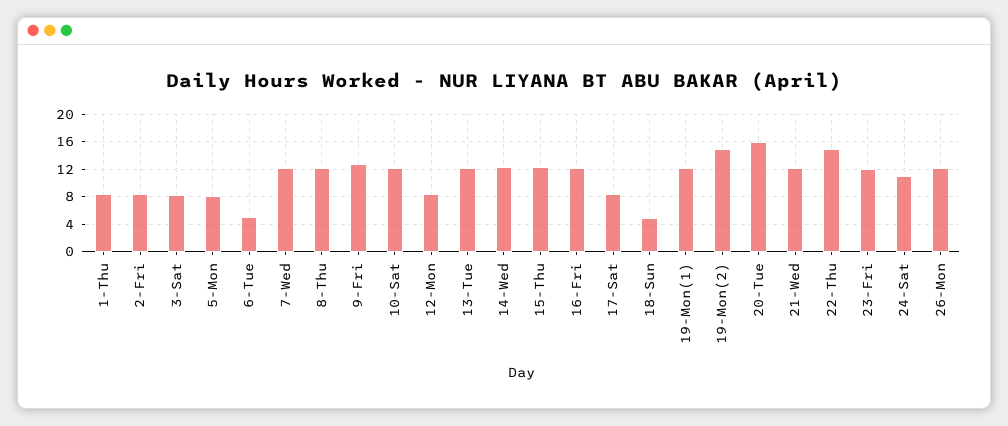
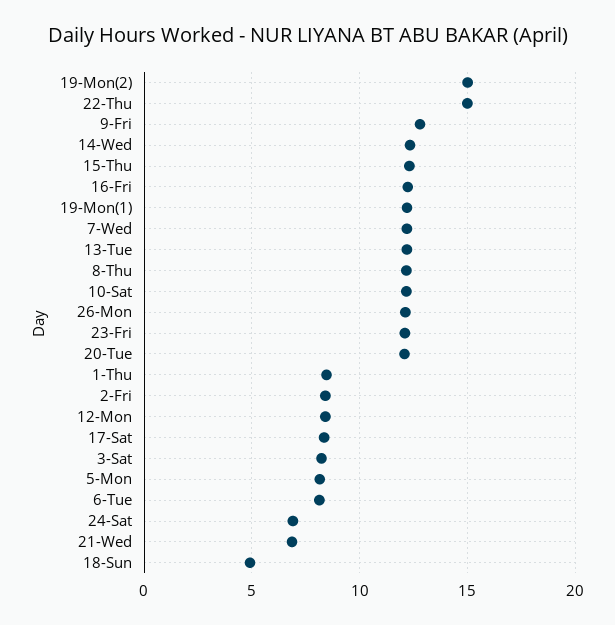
  {
    "1-Thu": 8.5,
    "2-Fri": 8.5,
    "3-Sat": 8,
    "5-Mon": 8,
-   "6-Tue": 5,
+   "6-Tue": 8,
    "7-Wed": 12,
    "8-Thu": 12,
    "9-Fri": 13,
    "10-Sat": 12,
    "12-Mon": 8.5,
    "13-Tue": 12,
    "14-Wed": 12.5,
    "15-Thu": 12.5,
    "16-Fri": 12,
    "17-Sat": 8.5,
    "18-Sun": 5,
    "19-Mon(1)": 12,
    "19-Mon(2)": 15,
-   "20-Tue": 16,
+   "20-Tue": 12,
-   "21-Wed": 12,
+   "21-Wed": 7,
    "22-Thu": 15,
    "23-Fri": 12,
-   "24-Sat": 11,
+   "24-Sat": 7,
    "26-Mon": 12
  }

